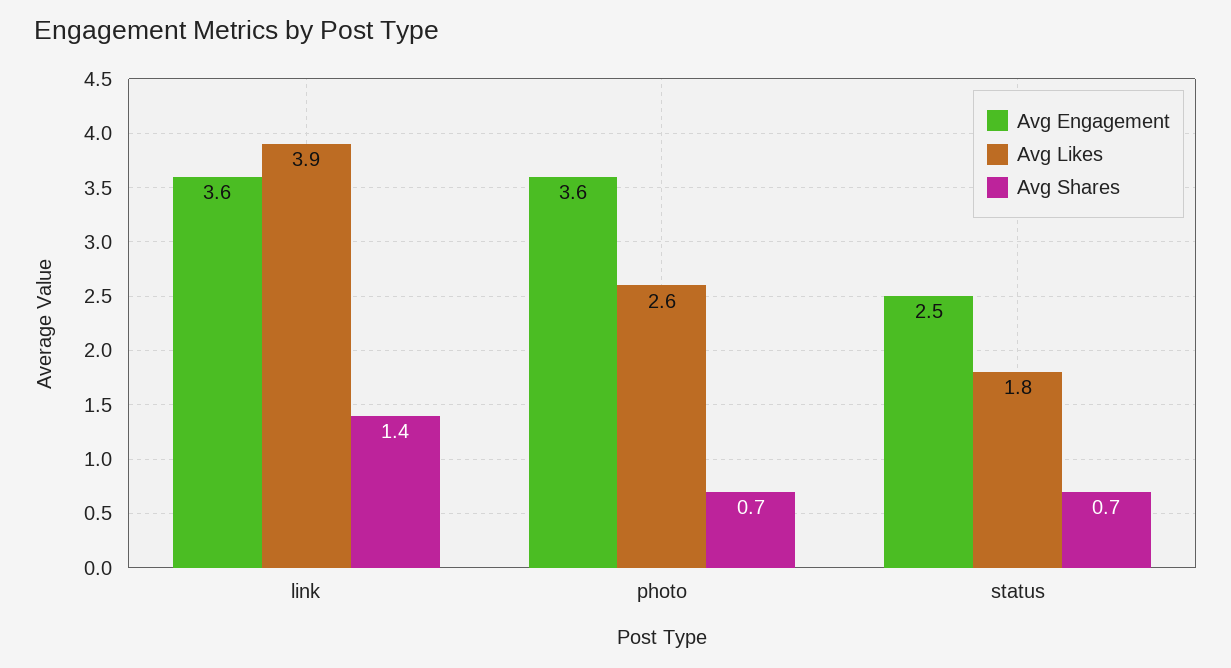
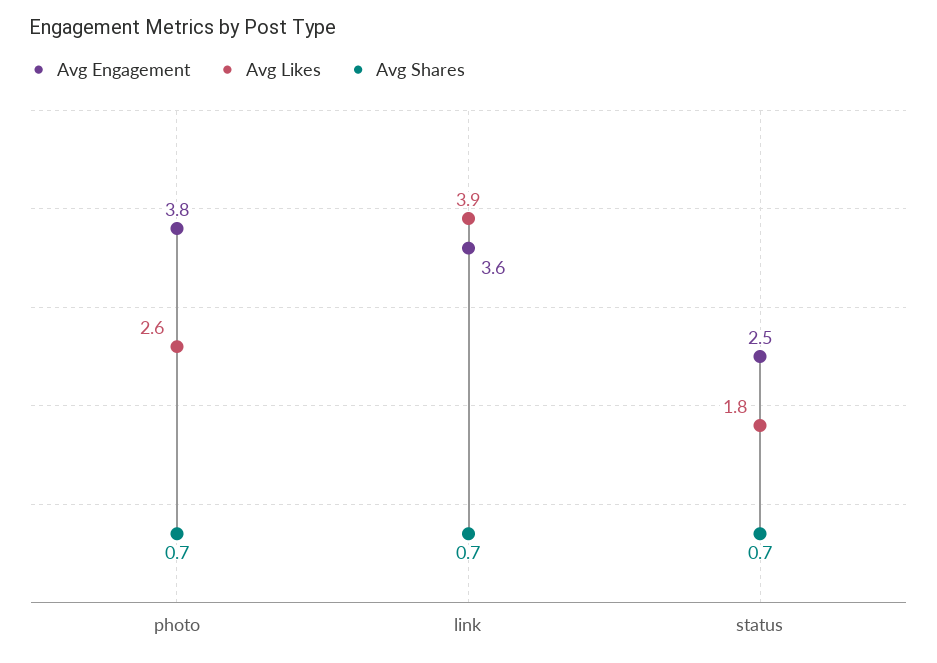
  {
    "Avg Engagement": {
      "link": 3.6,
-     "photo": 3.6,
+     "photo": 3.8,
      "status": 2.5
    },
    "Avg Likes": {
      "link": 3.9,
      "photo": 2.6,
      "status": 1.8
    },
    "Avg Shares": {
-     "link": 1.4,
+     "link": 0.7,
      "photo": 0.7,
      "status": 0.7
    }
  }

